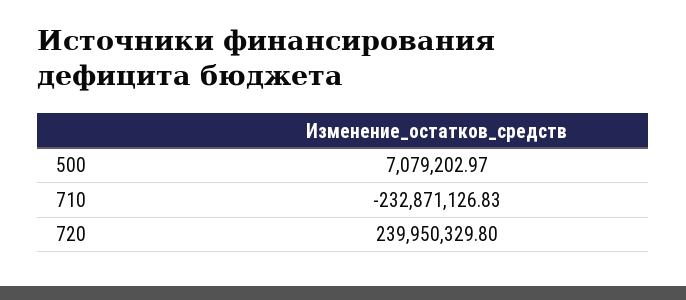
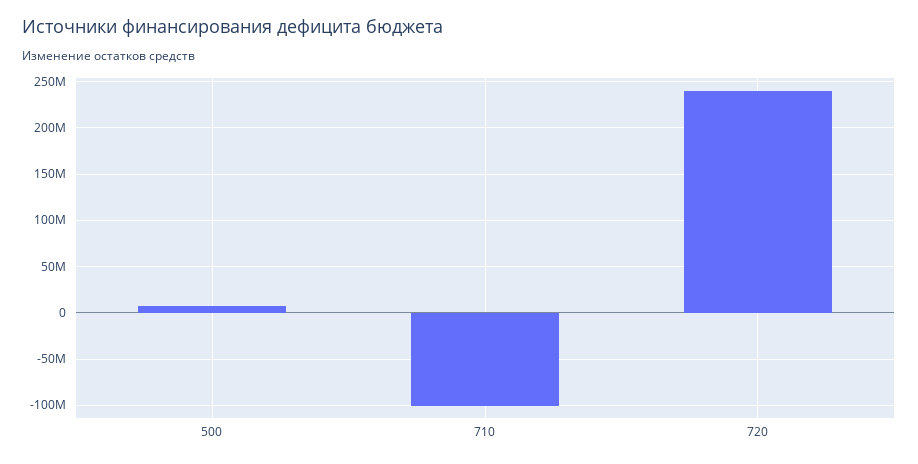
  {
    "500": 7079202.97,
-   "710": -232871126.83,
+   "710": -100000000,
    "720": 239950329.8
  }

